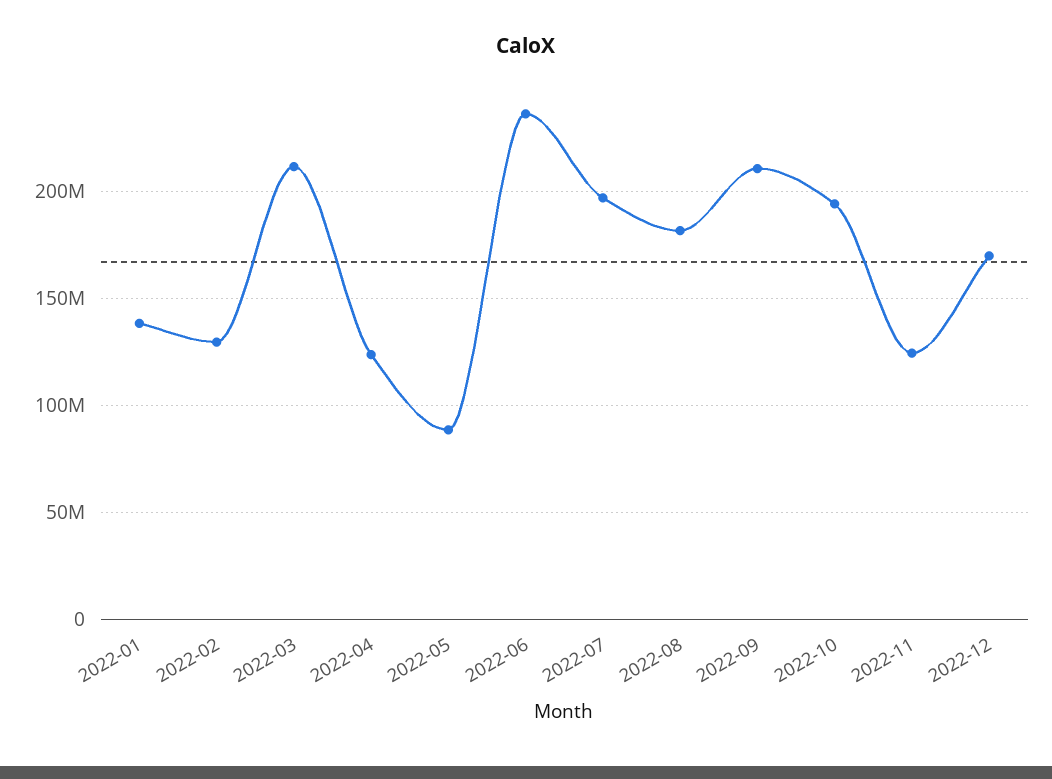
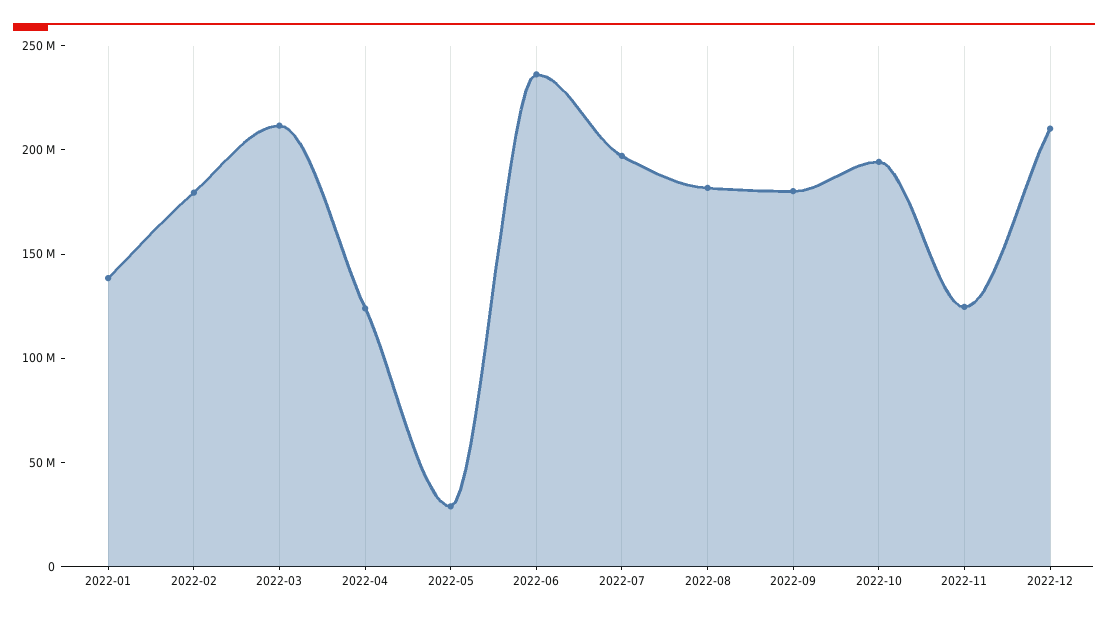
  {
    "2022-01": 140000000,
-   "2022-02": 130000000,
+   "2022-02": 180000000,
    "2022-03": 210000000,
    "2022-04": 125000000,
-   "2022-05": 90000000,
+   "2022-05": 30000000,
    "2022-06": 235000000,
    "2022-07": 195000000,
    "2022-08": 180000000,
-   "2022-09": 210000000,
+   "2022-09": 180000000,
    "2022-10": 195000000,
    "2022-11": 125000000,
-   "2022-12": 170000000
+   "2022-12": 210000000
  }

